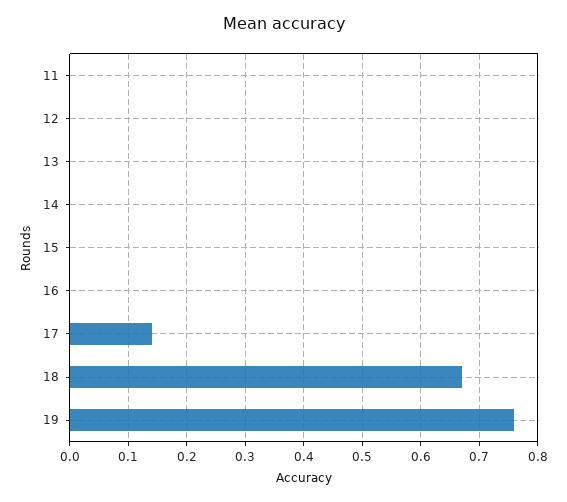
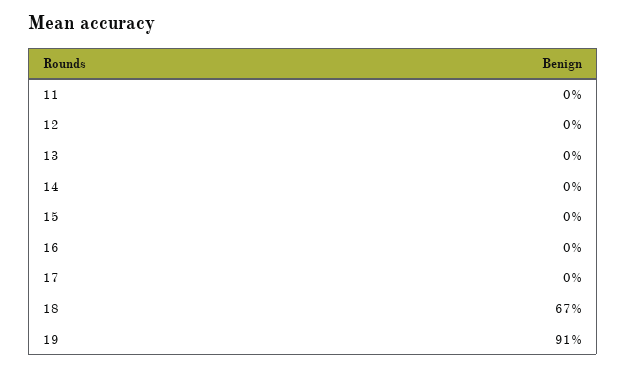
  {
    "11": 0,
    "12": 0,
    "13": 0,
    "14": 0,
    "15": 0,
    "16": 0,
-   "17": 0.15,
+   "17": 0,
    "18": 0.67,
-   "19": 0.75
+   "19": 0.91
  }

